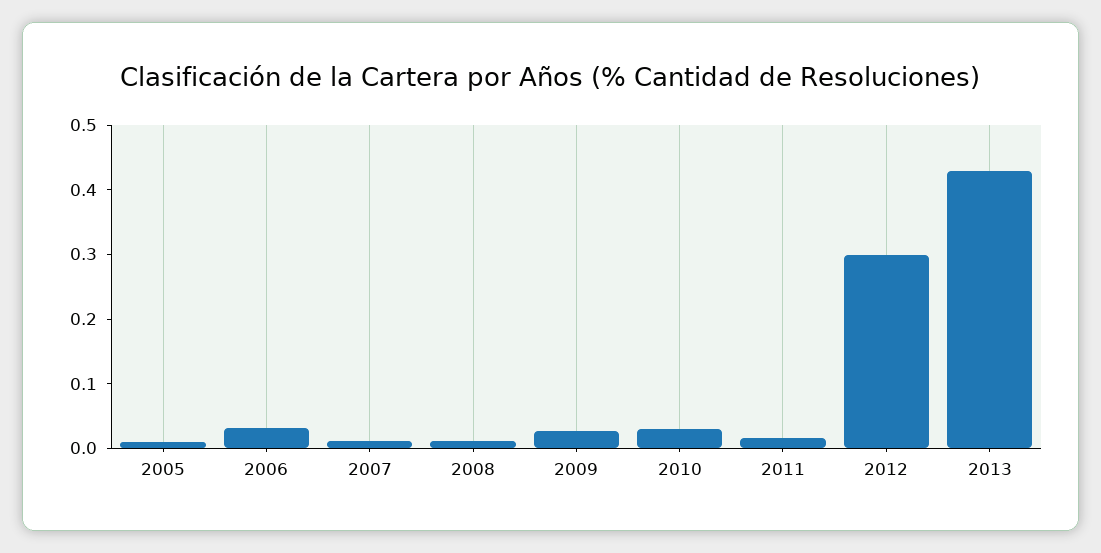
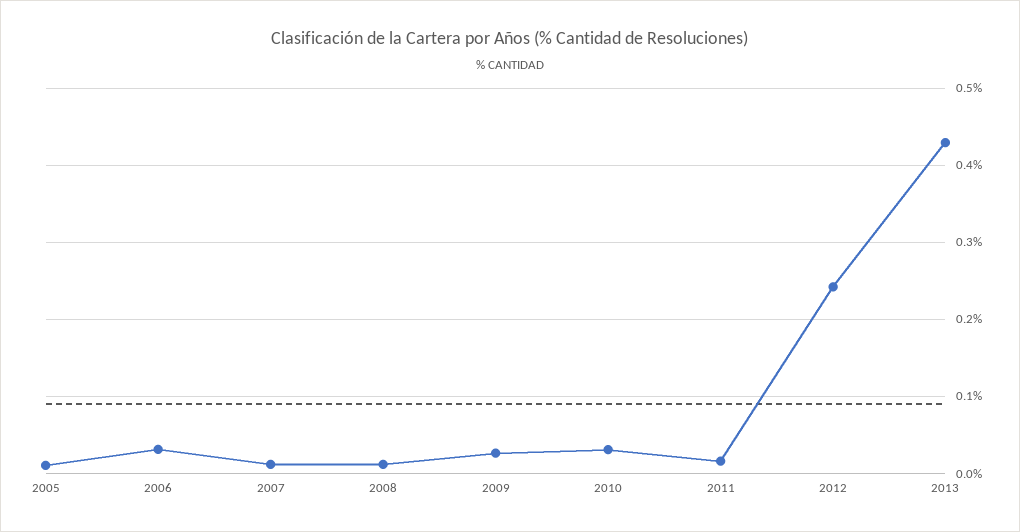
  {
    "2005": 0.01,
    "2006": 0.03,
    "2007": 0.01,
    "2008": 0.01,
    "2009": 0.03,
    "2010": 0.03,
    "2011": 0.02,
-   "2012": 0.3,
+   "2012": 0.24,
    "2013": 0.43
  }

